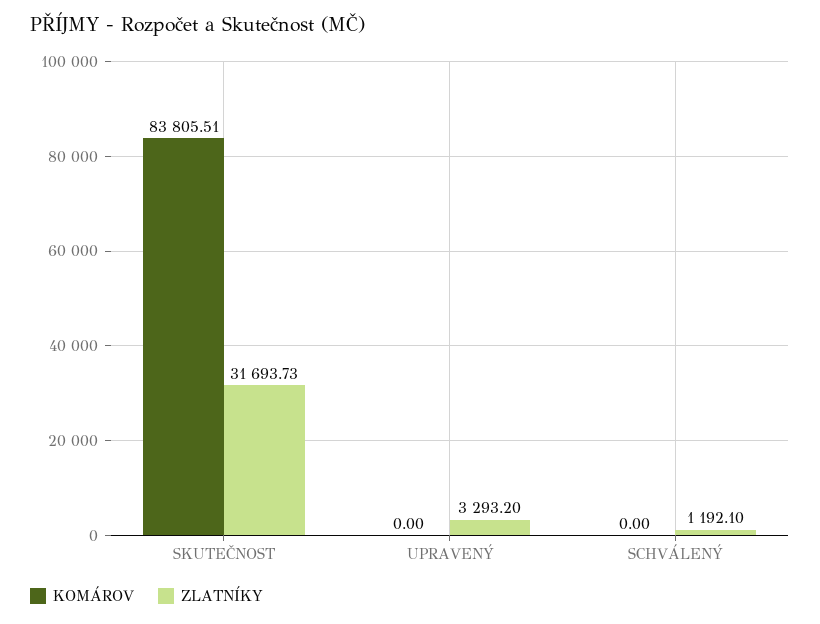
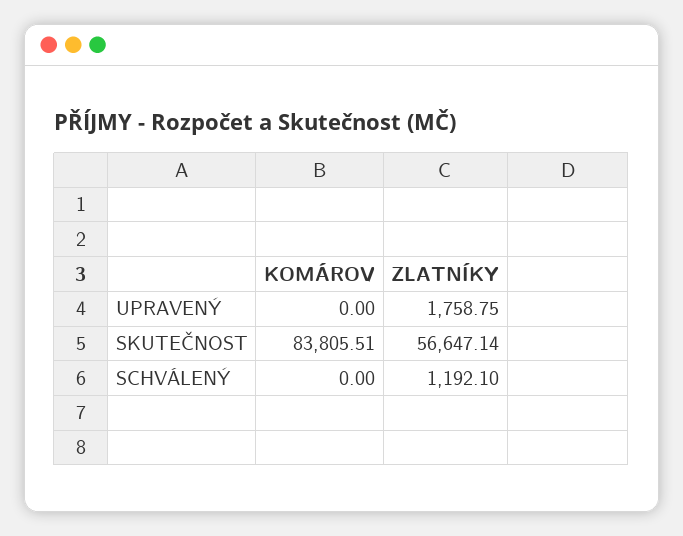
  {
    "KOMÁROV": {
      "SKUTEČNOST": 83805.51,
      "UPRAVENÝ": 0,
      "SCHVÁLENÝ": 0
    },
    "ZLATNÍKY": {
-     "SKUTEČNOST": 31693.73,
+     "SKUTEČNOST": 56647.14,
-     "UPRAVENÝ": 3293.2,
+     "UPRAVENÝ": 1758.75,
      "SCHVÁLENÝ": 1192.1
    }
  }

